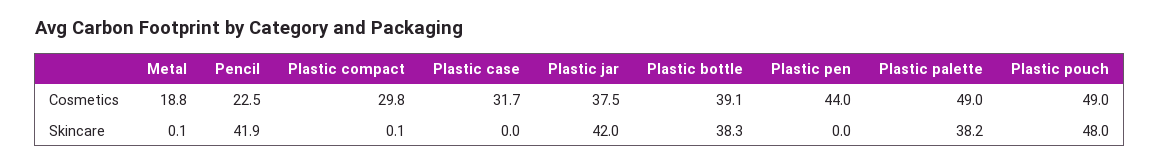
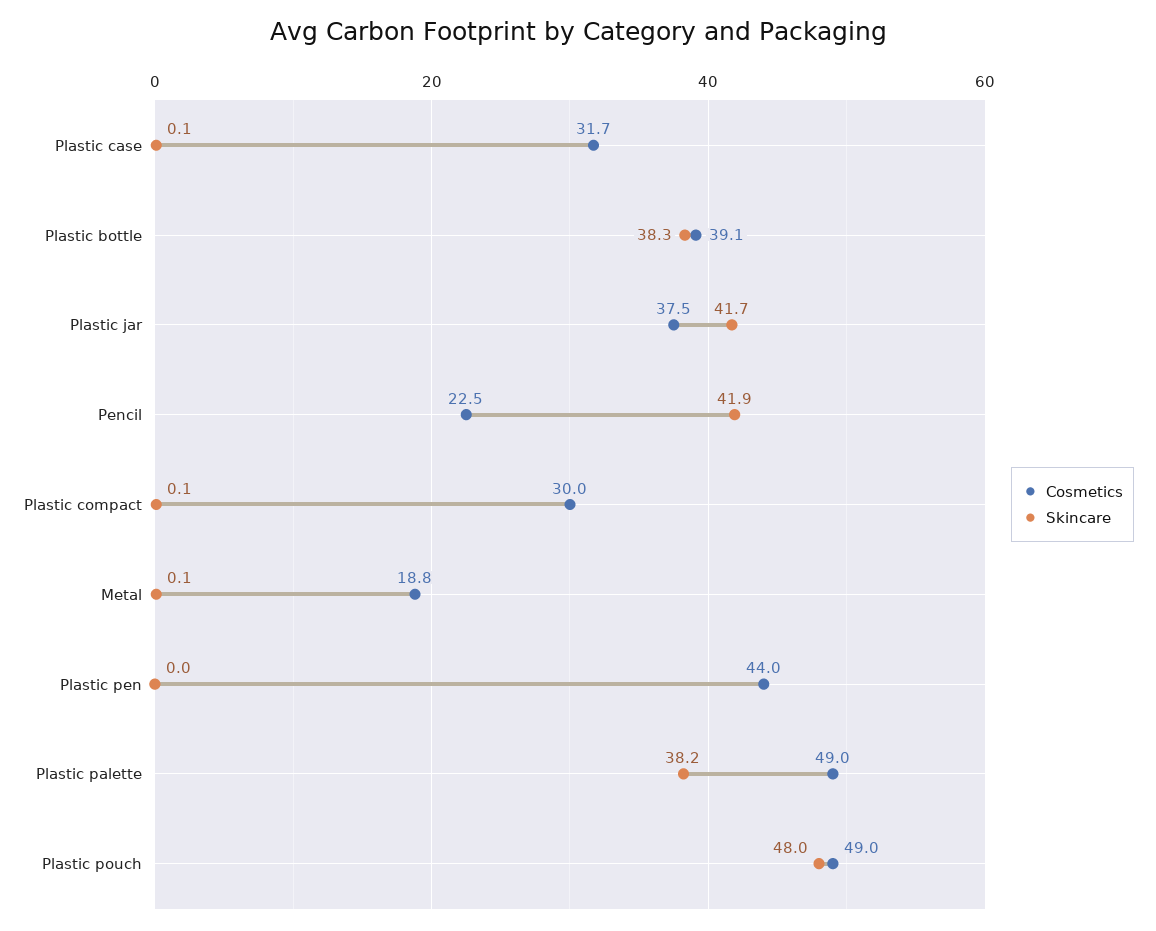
  {
    "Cosmetics": {
      "Metal": 18.8,
      "Pencil": 22.5,
-     "Plastic compact": 29.8,
+     "Plastic compact": 30,
      "Plastic case": 31.7,
      "Plastic jar": 37.5,
      "Plastic bottle": 39.1,
      "Plastic pen": 44,
      "Plastic palette": 49,
      "Plastic pouch": 49
    },
    "Skincare": {
      "Metal": 0.1,
      "Pencil": 41.9,
      "Plastic compact": 0.1,
-     "Plastic case": 0,
+     "Plastic case": 0.1,
-     "Plastic jar": 42,
+     "Plastic jar": 41.7,
      "Plastic bottle": 38.3,
      "Plastic pen": 0,
      "Plastic palette": 38.2,
      "Plastic pouch": 48
    }
  }

